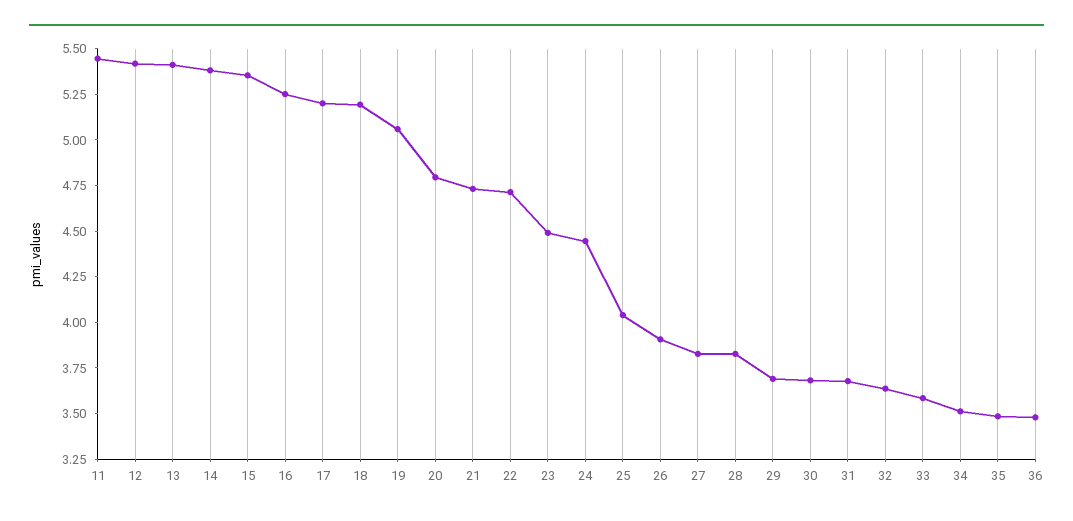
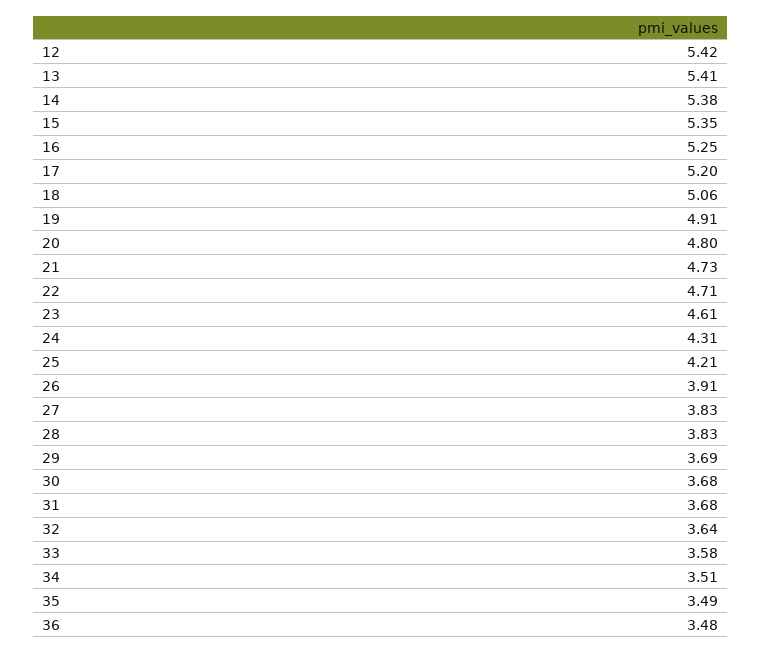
  {
-   "11": 5.45,
    "12": 5.42,
    "13": 5.41,
    "14": 5.38,
    "15": 5.35,
    "16": 5.25,
    "17": 5.2,
-   "18": 5.2,
+   "18": 5.06,
-   "19": 5.05,
+   "19": 4.91,
    "20": 4.8,
    "21": 4.73,
    "22": 4.71,
-   "23": 4.5,
+   "23": 4.61,
-   "24": 4.45,
+   "24": 4.31,
-   "25": 4.05,
+   "25": 4.21,
    "26": 3.91,
    "27": 3.83,
    "28": 3.83,
    "29": 3.69,
    "30": 3.68,
    "31": 3.68,
    "32": 3.64,
    "33": 3.58,
    "34": 3.51,
    "35": 3.49,
    "36": 3.48
  }

